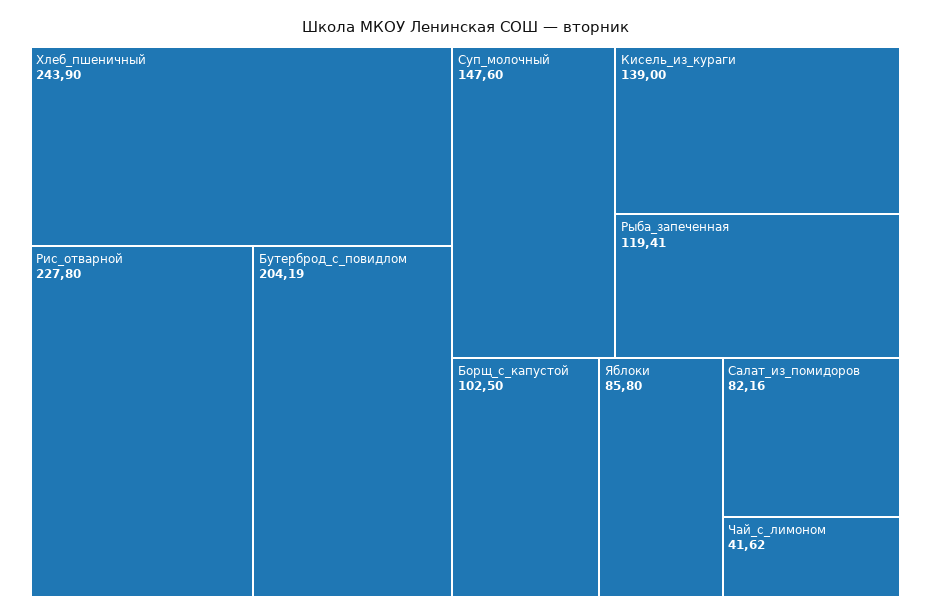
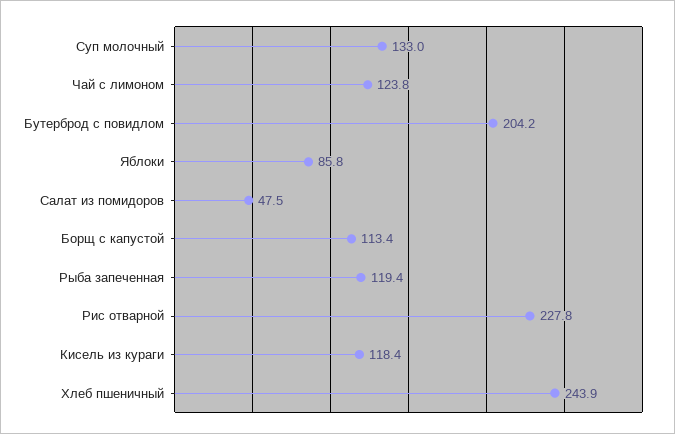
  {
    "Хлеб_пшеничный": 243.9,
    "Рис_отварной": 227.8,
    "Бутерброд_с_повидлом": 204.19,
-   "Суп_молочный": 147.6,
+   "Суп_молочный": 133,
-   "Кисель_из_кураги": 139,
+   "Кисель_из_кураги": 118.4,
    "Рыба_запеченная": 119.41,
-   "Борщ_с_капустой": 102.5,
+   "Борщ_с_капустой": 113.4,
    "Яблоки": 85.8,
-   "Салат_из_помидоров": 82.16,
+   "Салат_из_помидоров": 47.5,
-   "Чай_с_лимоном": 41.62
+   "Чай_с_лимоном": 123.8
  }

